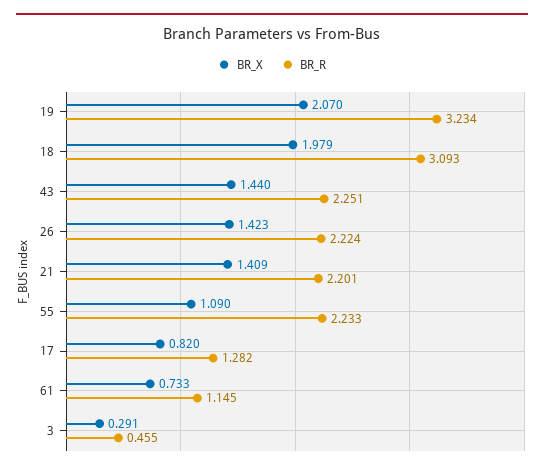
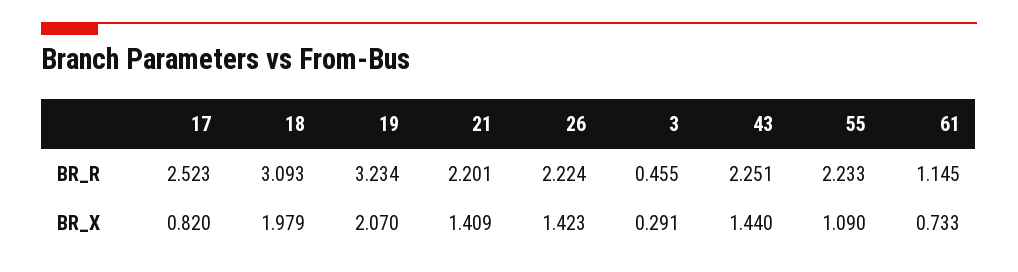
  {
    "BR_X": {
      "19": 2.07,
      "18": 1.979,
      "43": 1.44,
      "26": 1.423,
      "21": 1.409,
      "55": 1.09,
      "17": 0.82,
      "61": 0.733,
      "3": 0.291
    },
    "BR_R": {
      "19": 3.234,
      "18": 3.093,
      "43": 2.251,
      "26": 2.224,
      "21": 2.201,
      "55": 2.233,
-     "17": 1.282,
+     "17": 2.523,
      "61": 1.145,
      "3": 0.455
    }
  }

